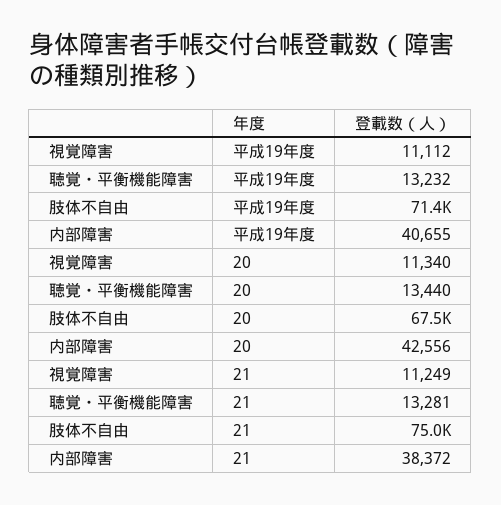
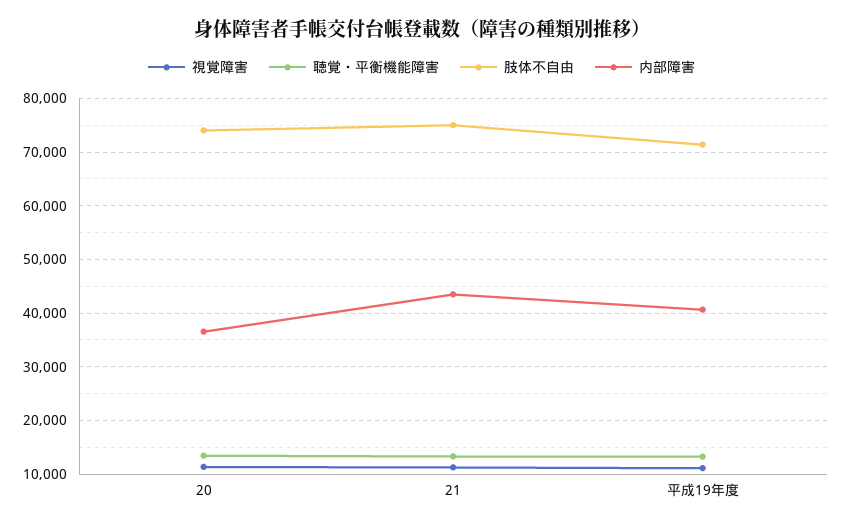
  {
    "視覚障害": {
      "平成19年度": 11112,
      "20": 11340,
      "21": 11249
    },
    "聴覚・平衡機能障害": {
      "平成19年度": 13232,
      "20": 13440,
      "21": 13281
    },
    "肢体不自由": {
      "平成19年度": 71400,
-     "20": 67500,
+     "20": 74000,
      "21": 75000
    },
    "内部障害": {
      "平成19年度": 40655,
-     "20": 42556,
+     "20": 36000,
-     "21": 38372
+     "21": 44000
    }
  }

